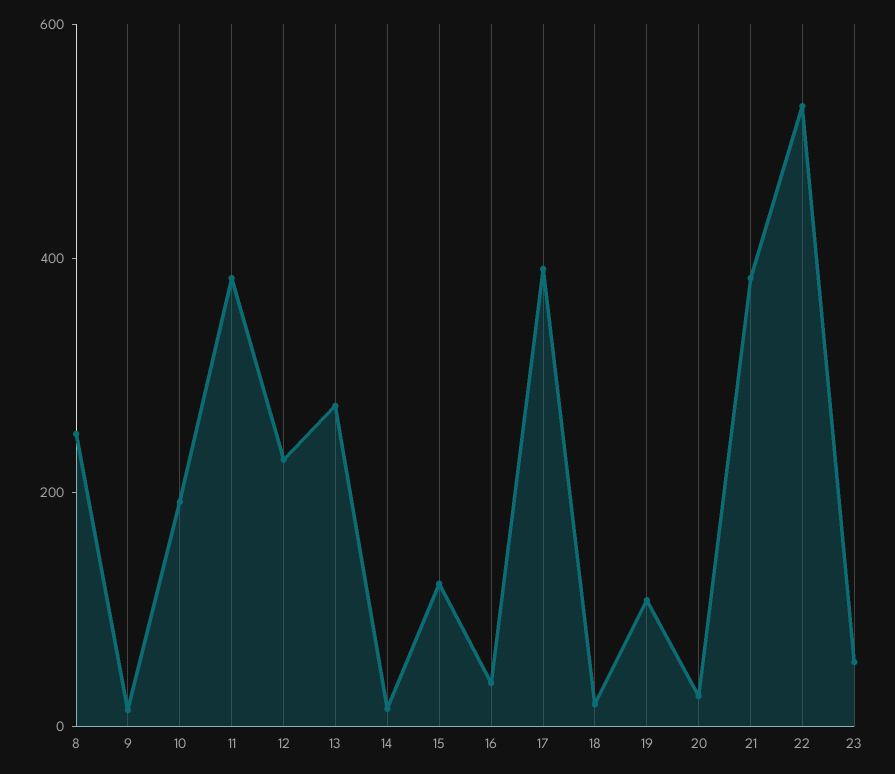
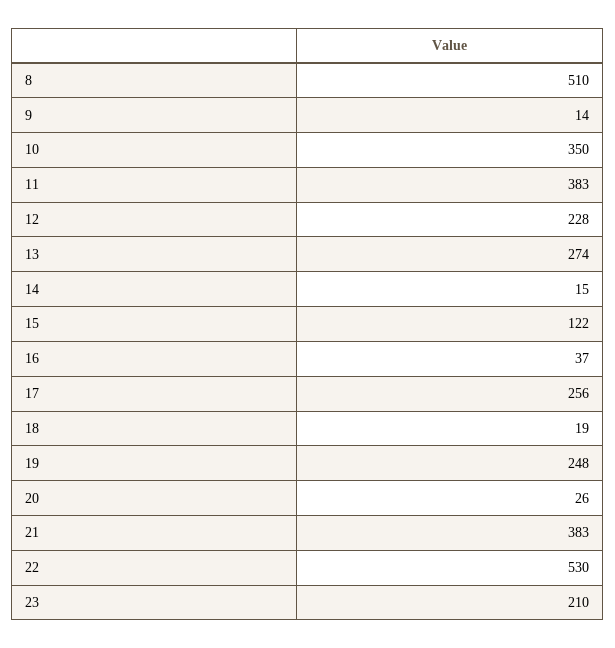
  {
-   "8": 250,
+   "8": 510,
    "9": 14,
-   "10": 200,
+   "10": 350,
    "11": 383,
    "12": 228,
    "13": 274,
    "14": 15,
    "15": 122,
    "16": 37,
-   "17": 400,
+   "17": 256,
    "18": 19,
-   "19": 100,
+   "19": 248,
    "20": 26,
    "21": 383,
    "22": 530,
-   "23": 50
+   "23": 210
  }

